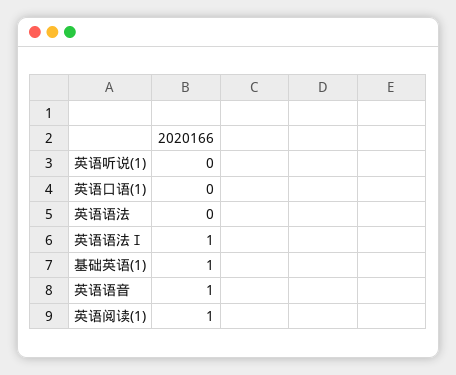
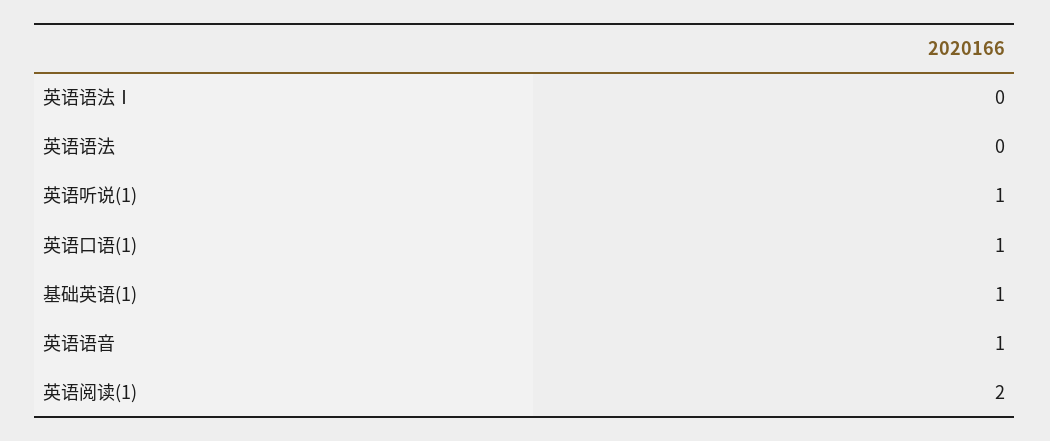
  {
-   "英语听说(1)": 0,
+   "英语听说(1)": 1,
-   "英语口语(1)": 0,
+   "英语口语(1)": 1,
    "英语语法": 0,
-   "英语语法Ⅰ": 1,
+   "英语语法Ⅰ": 0,
    "基础英语(1)": 1,
    "英语语音": 1,
-   "英语阅读(1)": 1
+   "英语阅读(1)": 2
  }

